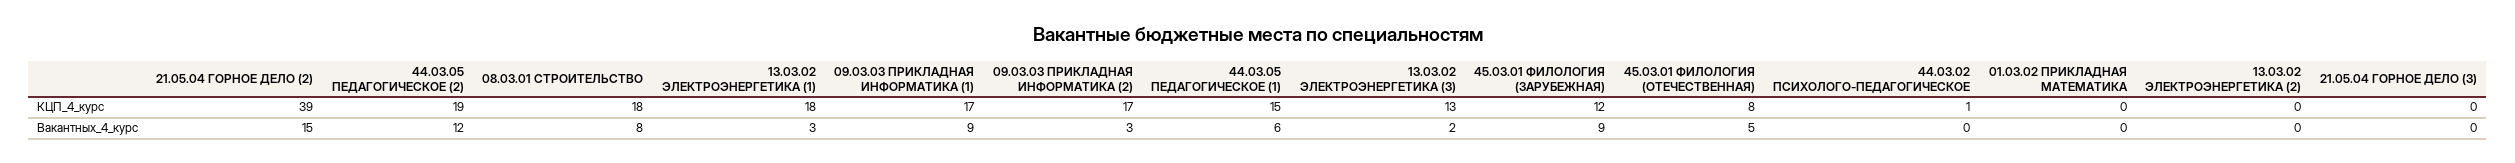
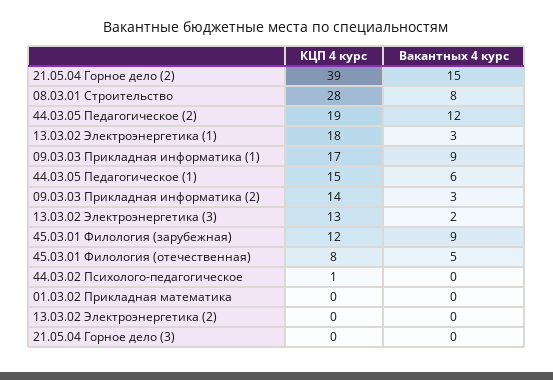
  {
    "21.05.04 ГОРНОЕ ДЕЛО (2)": {
      "КЦП_4_курс": 39,
      "Вакантных_4_курс": 15
    },
    "44.03.05 ПЕДАГОГИЧЕСКОЕ (2)": {
      "КЦП_4_курс": 19,
      "Вакантных_4_курс": 12
    },
    "08.03.01 СТРОИТЕЛЬСТВО": {
-     "КЦП_4_курс": 18,
+     "КЦП_4_курс": 28,
      "Вакантных_4_курс": 8
    },
    "13.03.02 ЭЛЕКТРОЭНЕРГЕТИКА (1)": {
      "КЦП_4_курс": 18,
      "Вакантных_4_курс": 3
    },
    "09.03.03 ПРИКЛАДНАЯ ИНФОРМАТИКА (1)": {
      "КЦП_4_курс": 17,
      "Вакантных_4_курс": 9
    },
    "09.03.03 ПРИКЛАДНАЯ ИНФОРМАТИКА (2)": {
-     "КЦП_4_курс": 17,
+     "КЦП_4_курс": 14,
      "Вакантных_4_курс": 3
    },
    "44.03.05 ПЕДАГОГИЧЕСКОЕ (1)": {
      "КЦП_4_курс": 15,
      "Вакантных_4_курс": 6
    },
    "13.03.02 ЭЛЕКТРОЭНЕРГЕТИКА (3)": {
      "КЦП_4_курс": 13,
      "Вакантных_4_курс": 2
    },
    "45.03.01 ФИЛОЛОГИЯ (ЗАРУБЕЖНАЯ)": {
      "КЦП_4_курс": 12,
      "Вакантных_4_курс": 9
    },
    "45.03.01 ФИЛОЛОГИЯ (ОТЕЧЕСТВЕННАЯ)": {
      "КЦП_4_курс": 8,
      "Вакантных_4_курс": 5
    },
    "44.03.02 ПСИХОЛОГО-ПЕДАГОГИЧЕСКОЕ": {
      "КЦП_4_курс": 1,
      "Вакантных_4_курс": 0
    },
    "01.03.02 ПРИКЛАДНАЯ МАТЕМАТИКА": {
      "КЦП_4_курс": 0,
      "Вакантных_4_курс": 0
    },
    "13.03.02 ЭЛЕКТРОЭНЕРГЕТИКА (2)": {
      "КЦП_4_курс": 0,
      "Вакантных_4_курс": 0
    },
    "21.05.04 ГОРНОЕ ДЕЛО (3)": {
      "КЦП_4_курс": 0,
      "Вакантных_4_курс": 0
    }
  }

